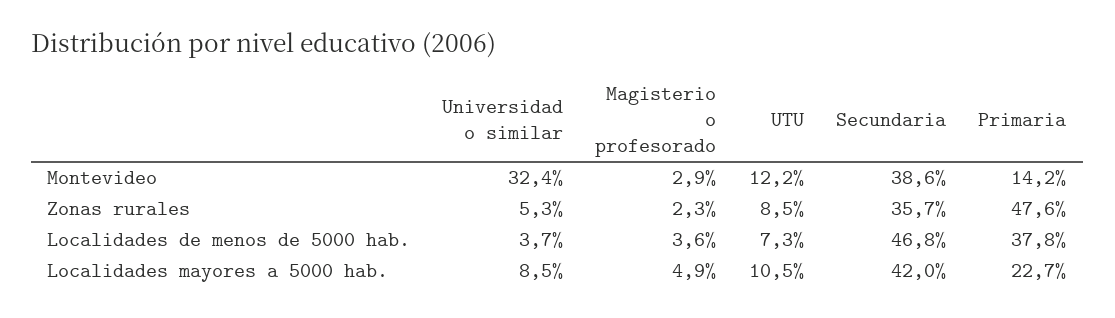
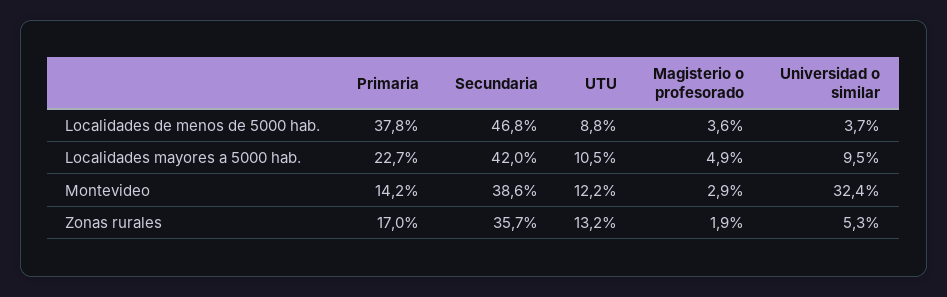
  {
    "Universidad o similar": {
      "Montevideo": 32.4,
      "Zonas rurales": 5.3,
      "Localidades de menos de 5000 hab.": 3.7,
-     "Localidades mayores a 5000 hab.": 8.5
+     "Localidades mayores a 5000 hab.": 9.5
    },
    "Magisterio o profesorado": {
      "Montevideo": 2.9,
-     "Zonas rurales": 2.3,
+     "Zonas rurales": 1.9,
      "Localidades de menos de 5000 hab.": 3.6,
      "Localidades mayores a 5000 hab.": 4.9
    },
    "UTU": {
      "Montevideo": 12.2,
-     "Zonas rurales": 8.5,
+     "Zonas rurales": 13.2,
-     "Localidades de menos de 5000 hab.": 7.3,
+     "Localidades de menos de 5000 hab.": 8.8,
      "Localidades mayores a 5000 hab.": 10.5
    },
    "Secundaria": {
      "Montevideo": 38.6,
      "Zonas rurales": 35.7,
      "Localidades de menos de 5000 hab.": 46.8,
      "Localidades mayores a 5000 hab.": 42
    },
    "Primaria": {
      "Montevideo": 14.2,
-     "Zonas rurales": 47.6,
+     "Zonas rurales": 17,
      "Localidades de menos de 5000 hab.": 37.8,
      "Localidades mayores a 5000 hab.": 22.7
    }
  }

